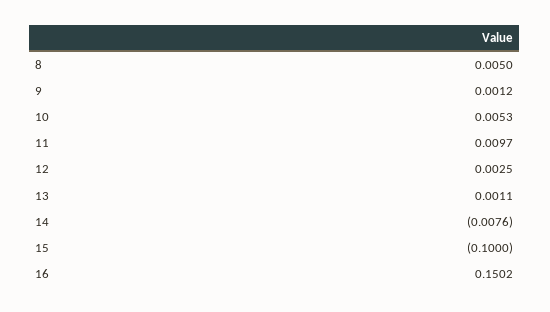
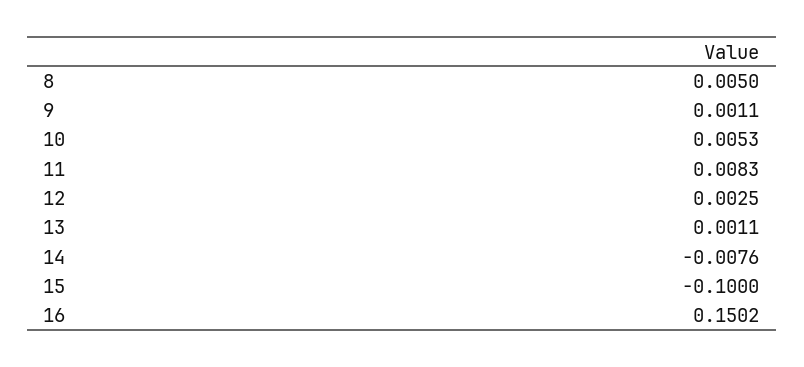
  {
    "8": 0.005,
-   "9": 0.0012,
+   "9": 0.0011,
    "10": 0.0053,
-   "11": 0.0097,
+   "11": 0.0083,
    "12": 0.0025,
    "13": 0.0011,
    "14": -0.0076,
    "15": -0.1,
    "16": 0.1502
  }

